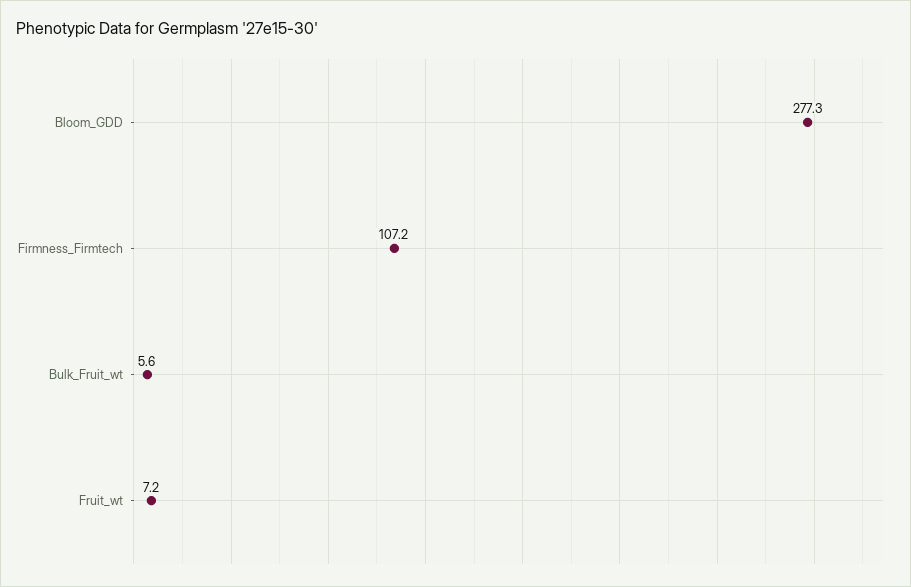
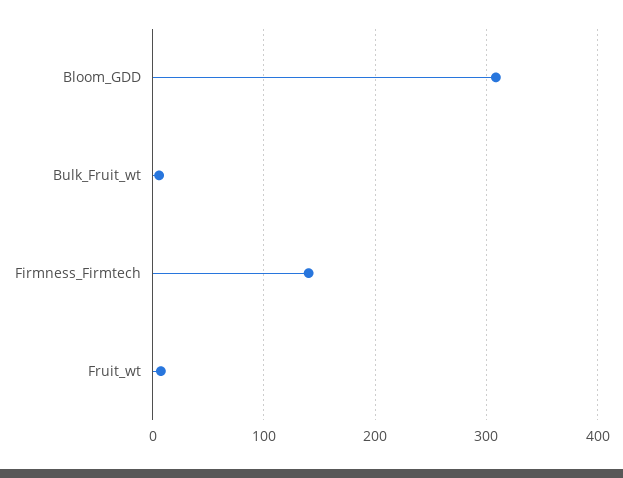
  {
-   "Bloom_GDD": 277.3,
+   "Bloom_GDD": 310,
-   "Firmness_Firmtech": 107.2,
+   "Firmness_Firmtech": 140,
    "Bulk_Fruit_wt": 5.6,
    "Fruit_wt": 7.2
  }

